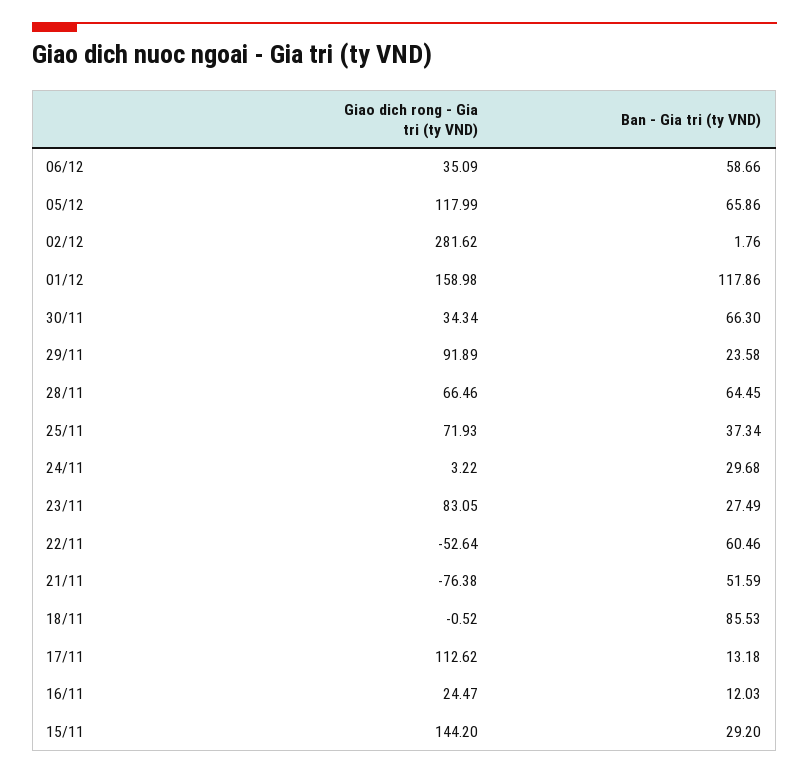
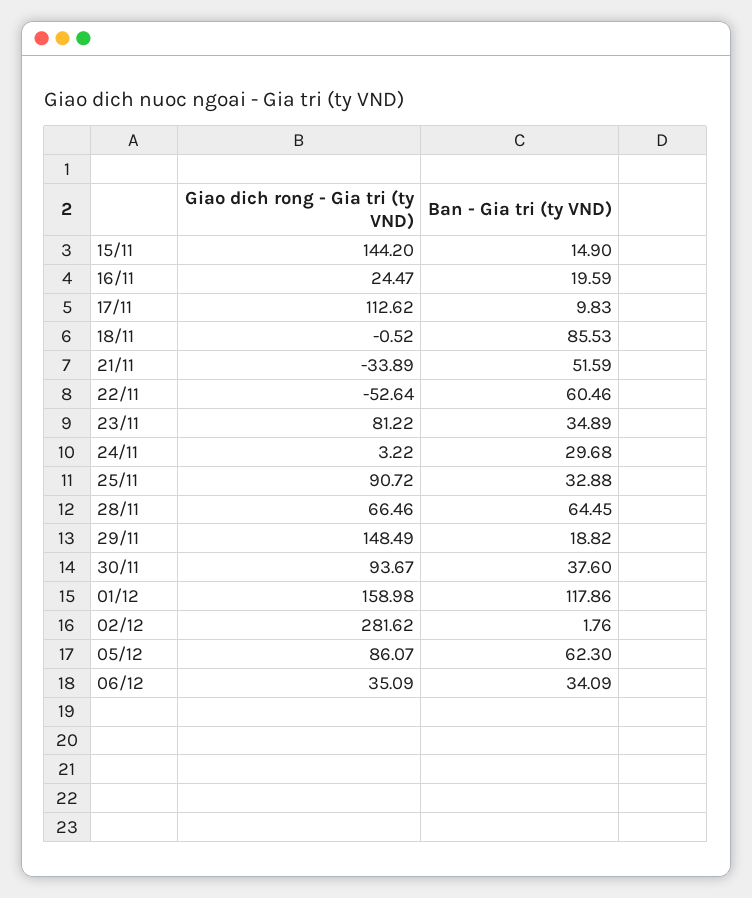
  {
    "Giao dich rong - Gia tri (ty VND)": {
      "06/12": 35.09,
-     "05/12": 117.99,
+     "05/12": 86.07,
      "02/12": 281.62,
      "01/12": 158.98,
-     "30/11": 34.34,
+     "30/11": 93.67,
-     "29/11": 91.89,
+     "29/11": 148.49,
      "28/11": 66.46,
-     "25/11": 71.93,
+     "25/11": 90.72,
      "24/11": 3.22,
-     "23/11": 83.05,
+     "23/11": 81.22,
      "22/11": -52.64,
-     "21/11": -76.38,
+     "21/11": -33.89,
      "18/11": -0.52,
      "17/11": 112.62,
      "16/11": 24.47,
      "15/11": 144.2
    },
    "Ban - Gia tri (ty VND)": {
-     "06/12": 58.66,
+     "06/12": 34.09,
-     "05/12": 65.86,
+     "05/12": 62.3,
      "02/12": 1.76,
      "01/12": 117.86,
-     "30/11": 66.3,
+     "30/11": 37.6,
-     "29/11": 23.58,
+     "29/11": 18.82,
      "28/11": 64.45,
-     "25/11": 37.34,
+     "25/11": 32.88,
      "24/11": 29.68,
-     "23/11": 27.49,
+     "23/11": 34.89,
      "22/11": 60.46,
      "21/11": 51.59,
      "18/11": 85.53,
-     "17/11": 13.18,
+     "17/11": 9.83,
-     "16/11": 12.03,
+     "16/11": 19.59,
-     "15/11": 29.2
+     "15/11": 14.9
    }
  }

